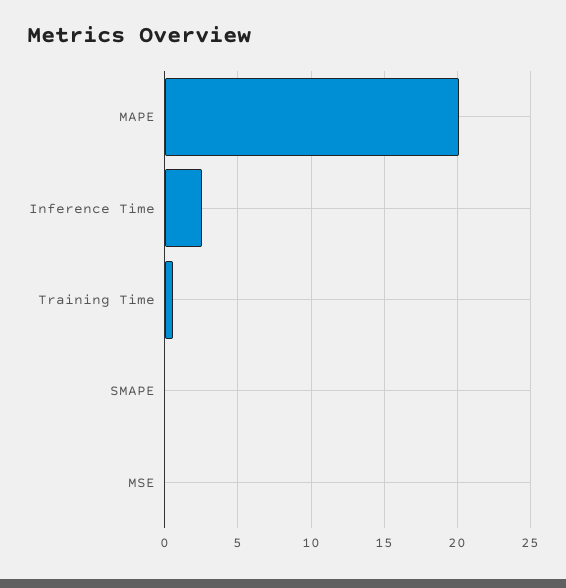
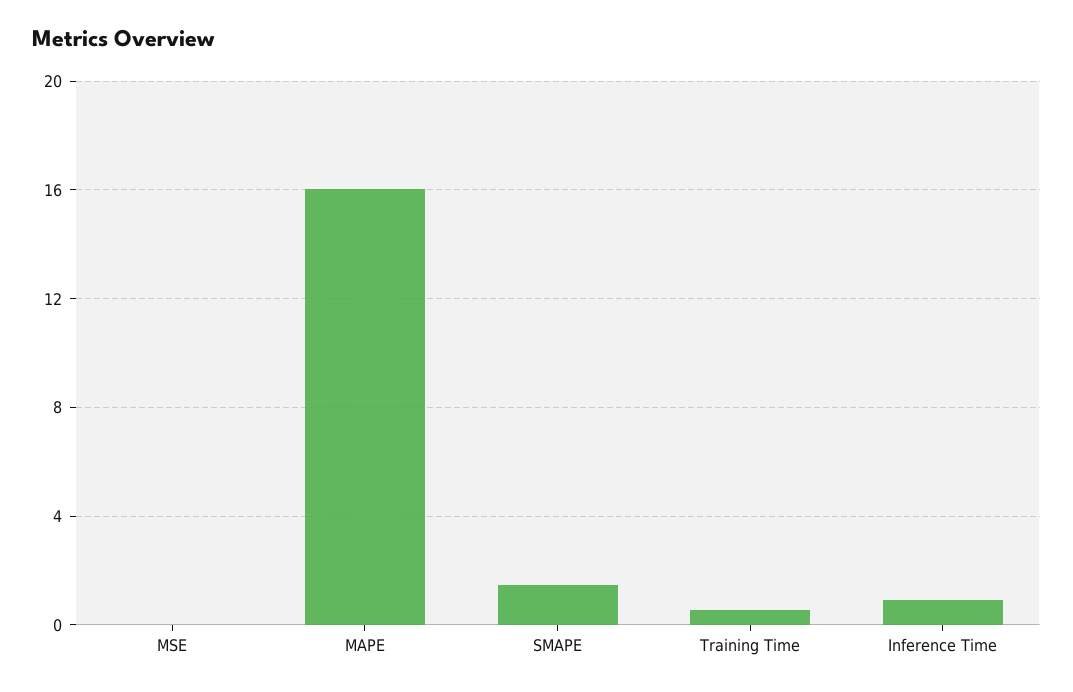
  {
-   "MAPE": 20,
+   "MAPE": 16,
-   "Inference Time": 2.5,
+   "Inference Time": 1,
    "Training Time": 0.5,
-   "SMAPE": 0,
+   "SMAPE": 1.5,
    "MSE": 0
  }

